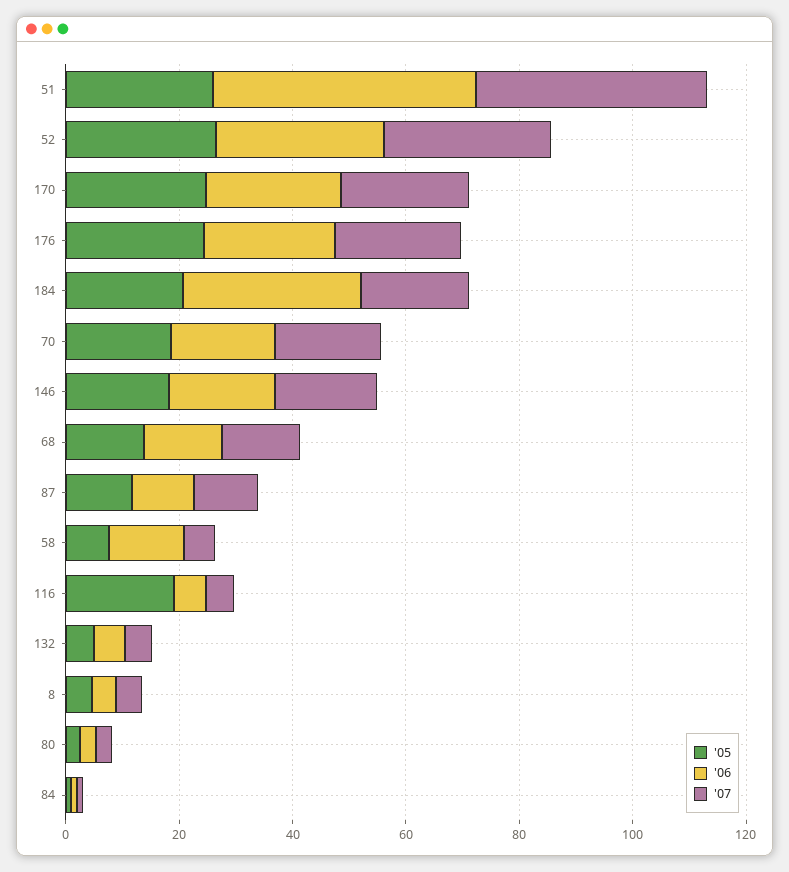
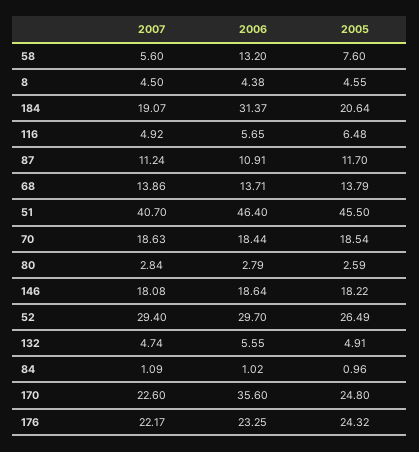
  {
    "'05": {
-     "51": 25,
+     "51": 45.5,
      "52": 26.49,
      "170": 24.8,
      "176": 24.32,
      "184": 20.64,
      "70": 18.54,
      "146": 18.22,
      "68": 13.79,
      "87": 11.7,
      "58": 7.6,
-     "116": 20,
+     "116": 6.48,
      "132": 4.91,
      "8": 4.55,
      "80": 2.59,
      "84": 0.96
    },
    "'06": {
      "51": 46.4,
      "52": 29.7,
-     "170": 25,
+     "170": 35.6,
      "176": 23.25,
      "184": 31.37,
      "70": 18.44,
      "146": 18.64,
      "68": 13.71,
      "87": 10.91,
      "58": 13.2,
      "116": 5.65,
      "132": 5.55,
      "8": 4.38,
      "80": 2.79,
      "84": 1.02
    },
    "'07": {
      "51": 40.7,
      "52": 29.4,
      "170": 22.6,
      "176": 22.17,
      "184": 19.07,
      "70": 18.63,
      "146": 18.08,
      "68": 13.86,
      "87": 11.24,
      "58": 5.6,
      "116": 4.92,
      "132": 4.74,
      "8": 4.5,
      "80": 2.84,
      "84": 1.09
    }
  }

